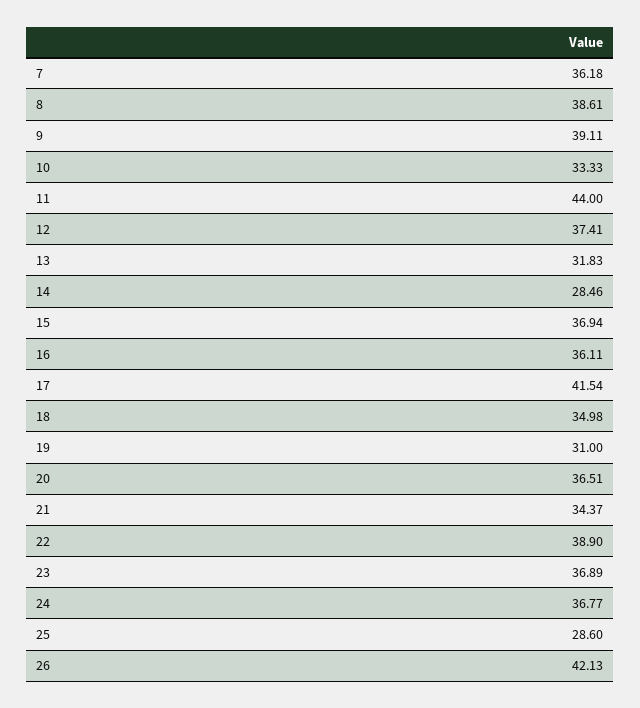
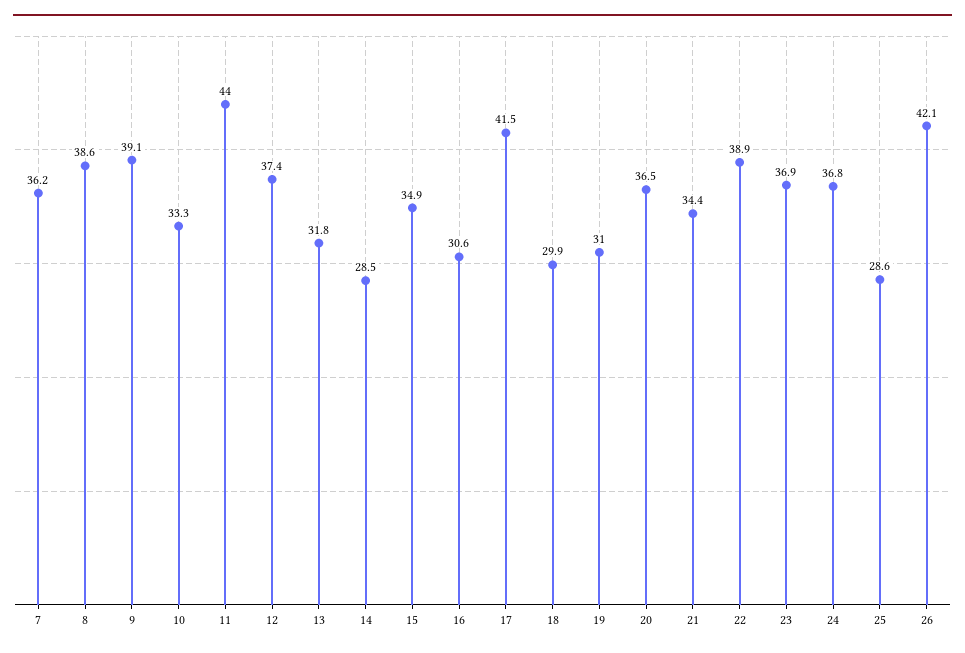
  {
    "7": 36.18,
    "8": 38.61,
    "9": 39.11,
    "10": 33.33,
    "11": 44,
    "12": 37.41,
    "13": 31.83,
    "14": 28.46,
-   "15": 36.94,
+   "15": 34.9,
-   "16": 36.11,
+   "16": 30.6,
    "17": 41.54,
-   "18": 34.98,
+   "18": 29.9,
    "19": 31,
    "20": 36.51,
    "21": 34.37,
    "22": 38.9,
    "23": 36.89,
    "24": 36.77,
    "25": 28.6,
    "26": 42.13
  }

